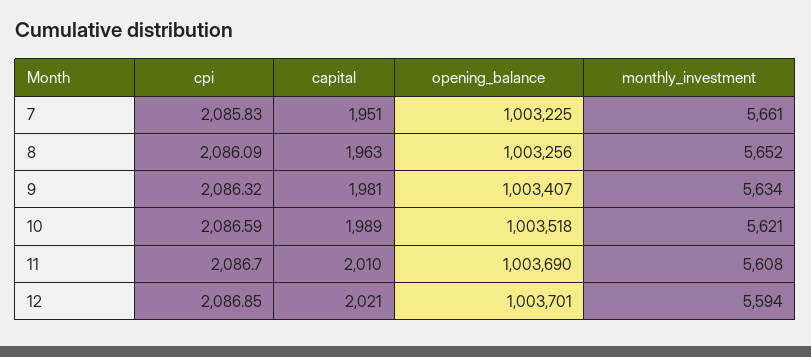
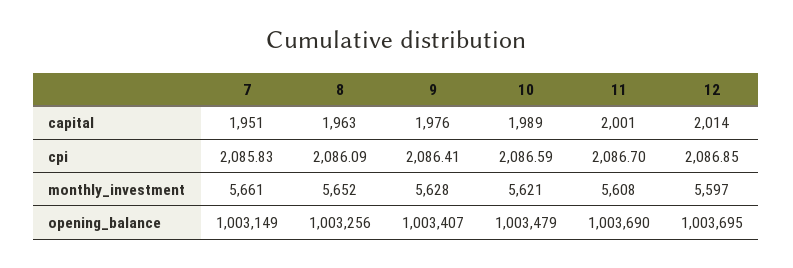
  {
    "cpi": {
      "7": 2085.83,
      "8": 2086.09,
-     "9": 2086.32,
+     "9": 2086.41,
      "10": 2086.59,
      "11": 2086.7,
      "12": 2086.85
    },
    "capital": {
      "7": 1951,
      "8": 1963,
-     "9": 1981,
+     "9": 1976,
      "10": 1989,
-     "11": 2010,
+     "11": 2001,
-     "12": 2021
+     "12": 2014
    },
    "opening_balance": {
-     "7": 1003225,
+     "7": 1003149,
      "8": 1003256,
      "9": 1003407,
-     "10": 1003518,
+     "10": 1003479,
      "11": 1003690,
-     "12": 1003701
+     "12": 1003695
    },
    "monthly_investment": {
      "7": 5661,
      "8": 5652,
-     "9": 5634,
+     "9": 5628,
      "10": 5621,
      "11": 5608,
-     "12": 5594
+     "12": 5597
    }
  }

